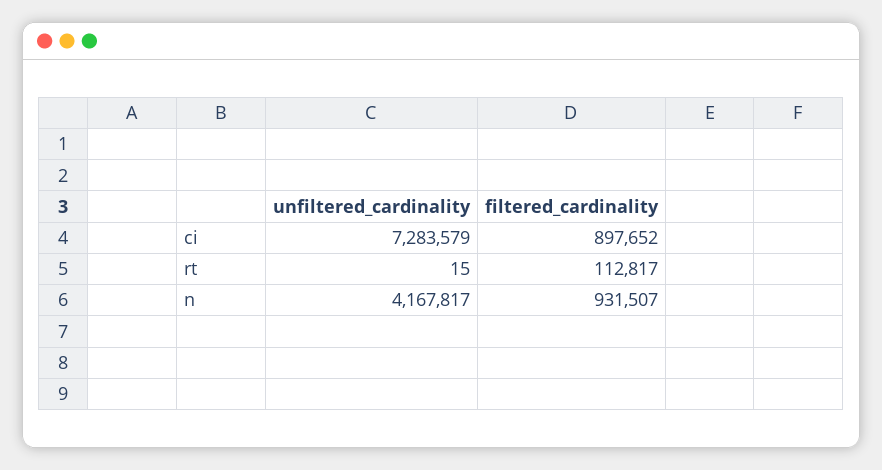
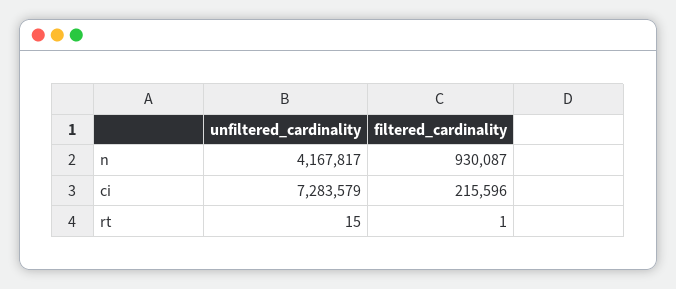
  {
    "unfiltered_cardinality": {
      "ci": 7283579,
      "rt": 15,
      "n": 4167817
    },
    "filtered_cardinality": {
-     "ci": 897652,
+     "ci": 215596,
-     "rt": 112817,
+     "rt": 1,
-     "n": 931507
+     "n": 930087
    }
  }

